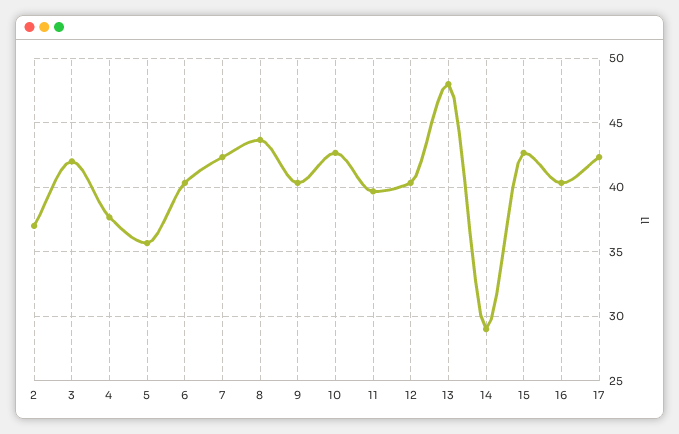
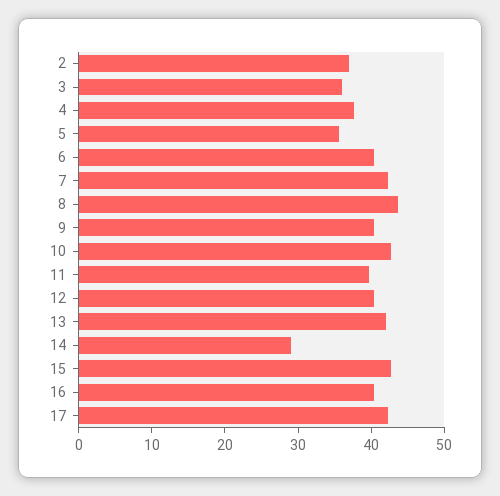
  {
    "2": 37,
-   "3": 42,
+   "3": 36,
    "4": 37.5,
    "5": 35.5,
    "6": 40.5,
    "7": 42.5,
    "8": 43.5,
    "9": 40.5,
    "10": 42.5,
    "11": 39.5,
    "12": 40.5,
-   "13": 48,
+   "13": 42,
    "14": 29,
    "15": 42.5,
    "16": 40.5,
    "17": 42.5
  }

